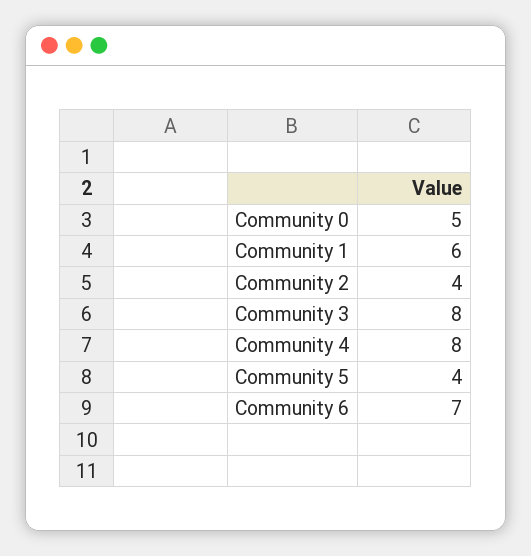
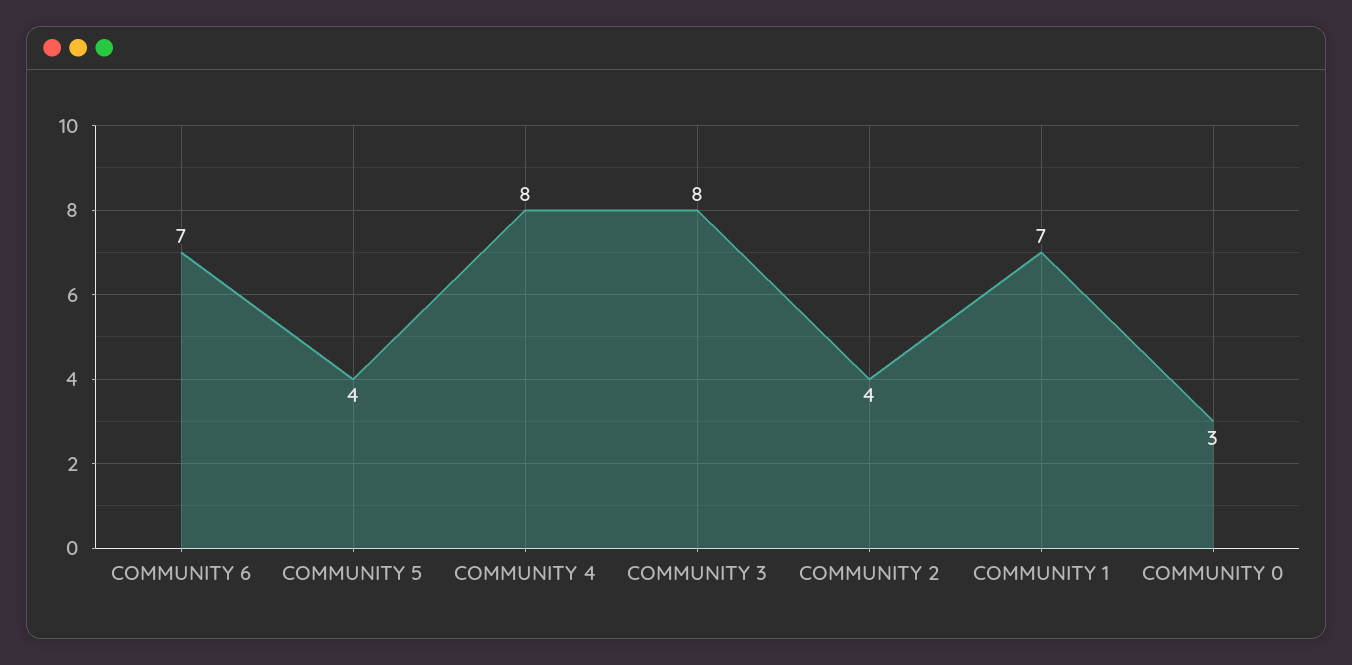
  {
-   "Community 0": 5,
+   "Community 0": 3,
-   "Community 1": 6,
+   "Community 1": 7,
    "Community 2": 4,
    "Community 3": 8,
    "Community 4": 8,
    "Community 5": 4,
    "Community 6": 7
  }

